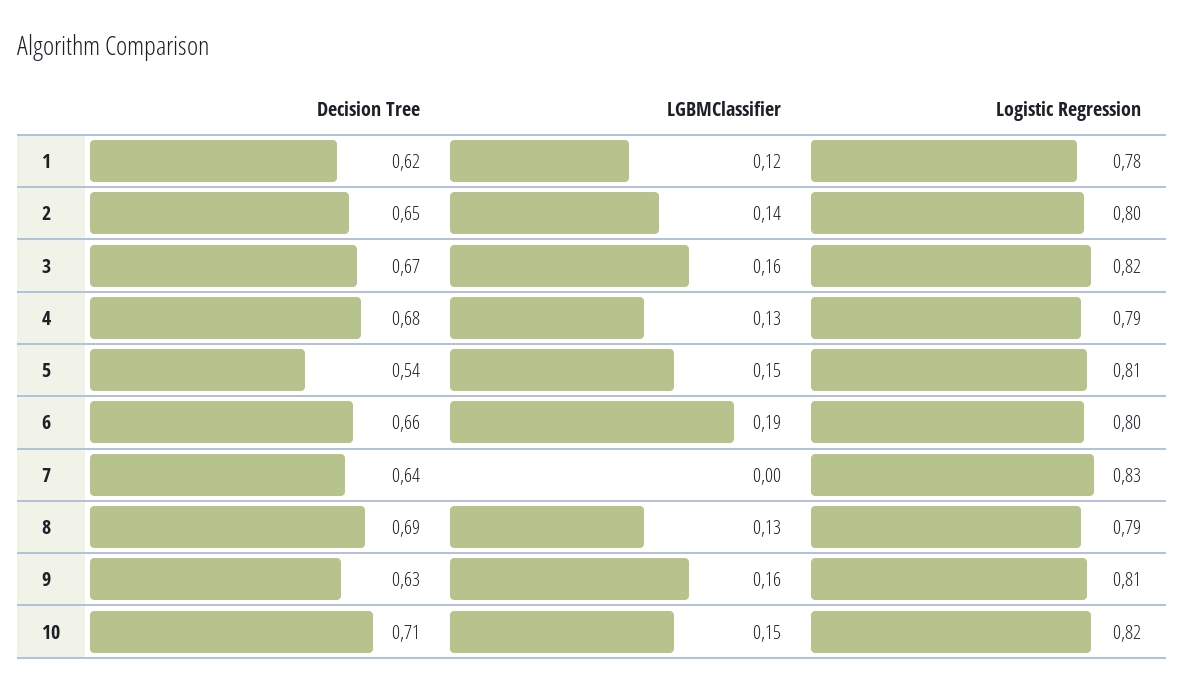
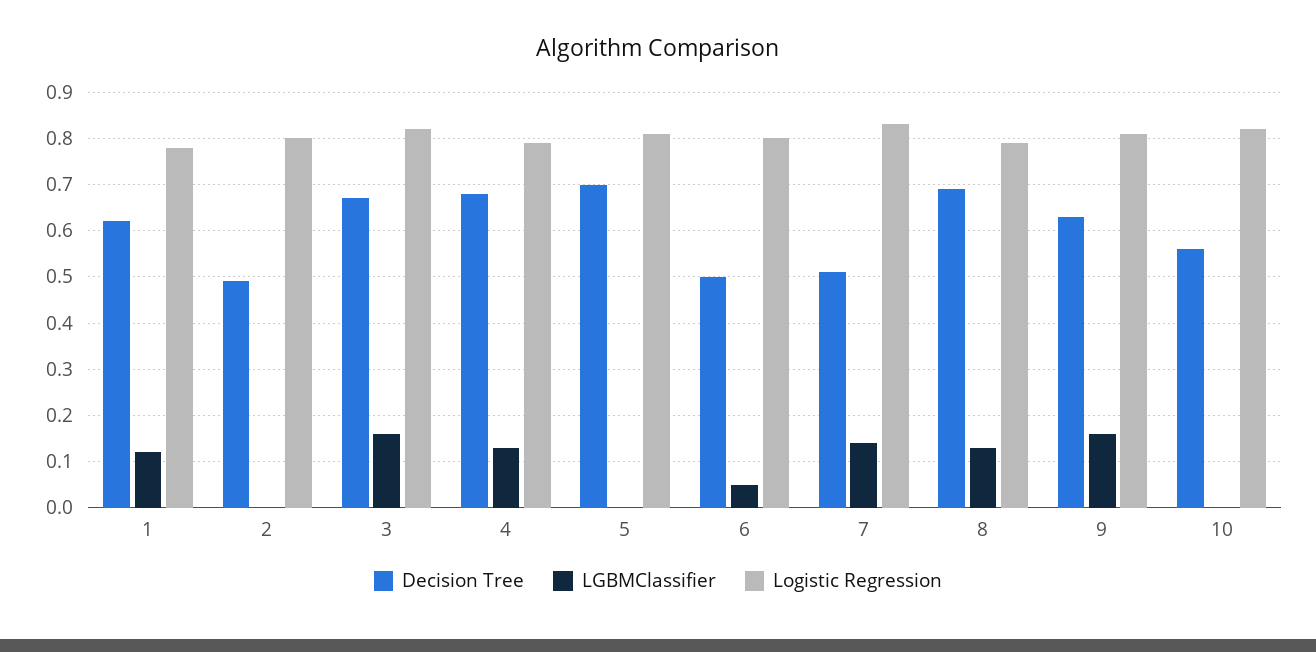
  {
    "Decision Tree": {
      "1": 0.62,
-     "2": 0.65,
+     "2": 0.5,
      "3": 0.67,
      "4": 0.68,
-     "5": 0.54,
+     "5": 0.7,
-     "6": 0.66,
+     "6": 0.5,
-     "7": 0.64,
+     "7": 0.5,
      "8": 0.69,
      "9": 0.63,
-     "10": 0.71
+     "10": 0.55
    },
    "LGBMClassifier": {
      "1": 0.12,
-     "2": 0.14,
+     "2": 0,
      "3": 0.16,
      "4": 0.13,
-     "5": 0.15,
+     "5": 0,
-     "6": 0.19,
+     "6": 0.05,
-     "7": 0,
+     "7": 0.15,
      "8": 0.13,
      "9": 0.16,
-     "10": 0.15
+     "10": 0
    },
    "Logistic Regression": {
      "1": 0.78,
      "2": 0.8,
      "3": 0.82,
      "4": 0.79,
      "5": 0.81,
      "6": 0.8,
      "7": 0.83,
      "8": 0.79,
      "9": 0.81,
      "10": 0.82
    }
  }

